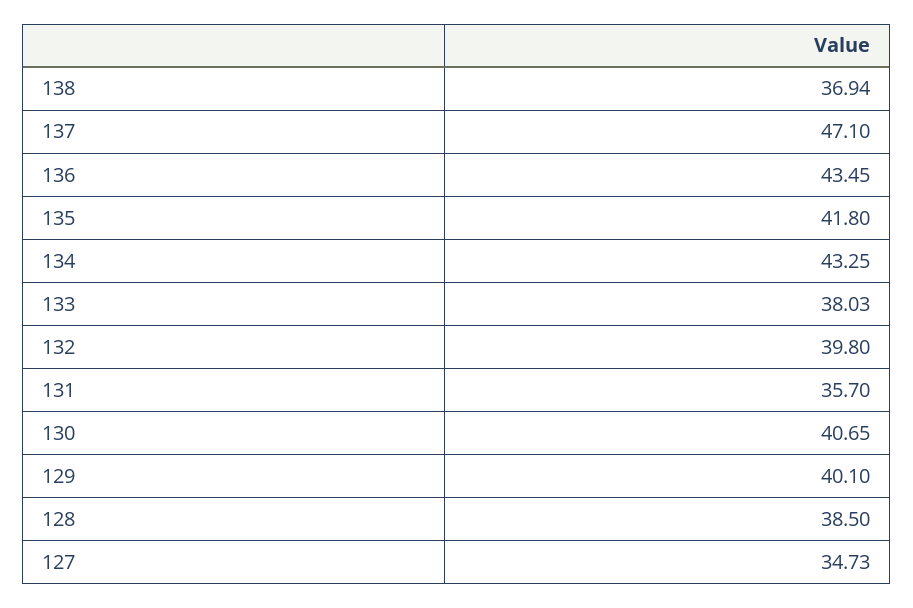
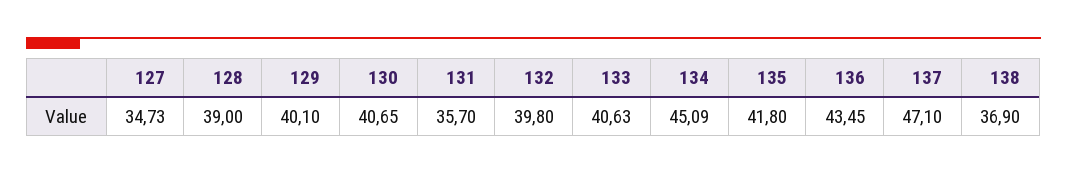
  {
-   "138": 36.94,
+   "138": 36.9,
    "137": 47.1,
    "136": 43.45,
    "135": 41.8,
-   "134": 43.25,
+   "134": 45.09,
-   "133": 38.03,
+   "133": 40.63,
    "132": 39.8,
    "131": 35.7,
    "130": 40.65,
    "129": 40.1,
-   "128": 38.5,
+   "128": 39,
    "127": 34.73
  }

